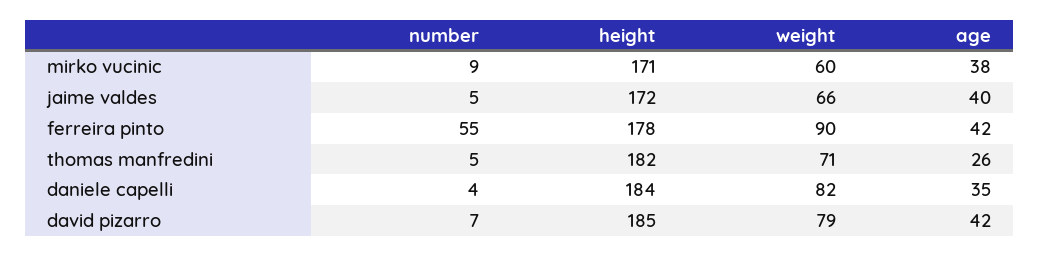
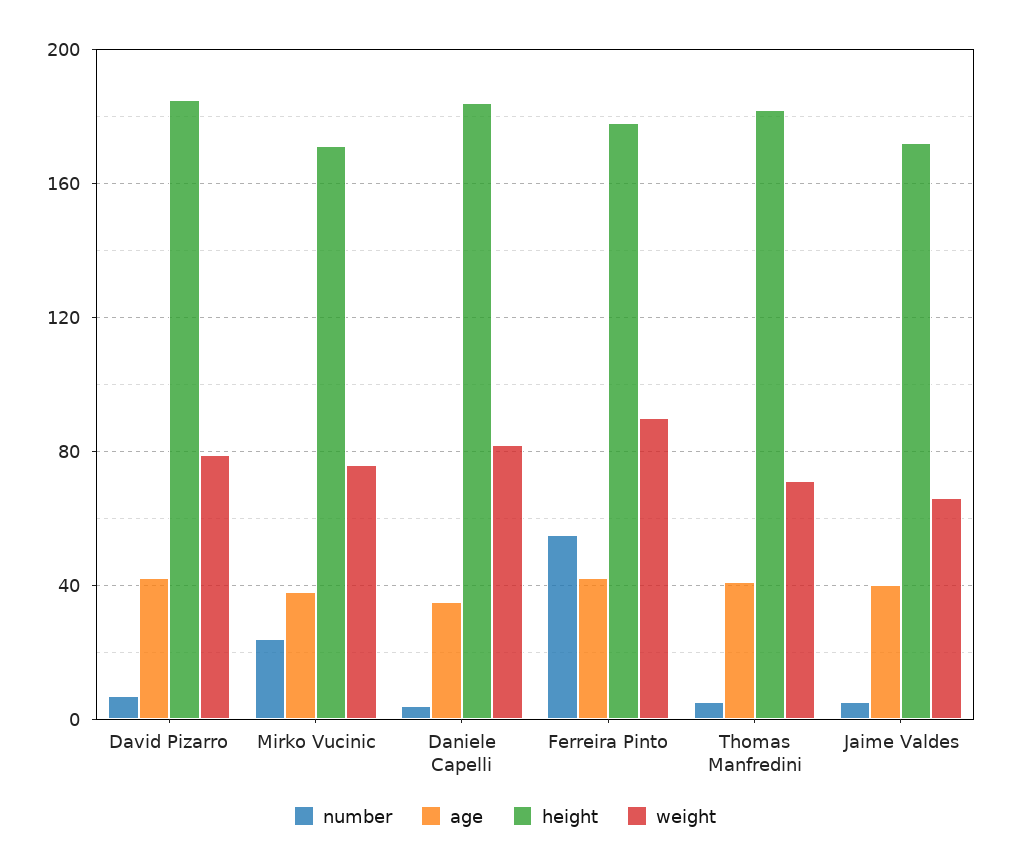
  {
    "number": {
-     "mirko vucinic": 9,
+     "mirko vucinic": 25,
      "jaime valdes": 5,
      "ferreira pinto": 55,
      "thomas manfredini": 5,
      "daniele capelli": 4,
      "david pizarro": 7
    },
    "height": {
      "mirko vucinic": 171,
      "jaime valdes": 172,
      "ferreira pinto": 178,
      "thomas manfredini": 182,
      "daniele capelli": 184,
      "david pizarro": 185
    },
    "weight": {
-     "mirko vucinic": 60,
+     "mirko vucinic": 75,
      "jaime valdes": 66,
      "ferreira pinto": 90,
      "thomas manfredini": 71,
      "daniele capelli": 82,
      "david pizarro": 79
    },
    "age": {
      "mirko vucinic": 38,
      "jaime valdes": 40,
      "ferreira pinto": 42,
-     "thomas manfredini": 26,
+     "thomas manfredini": 40,
      "daniele capelli": 35,
      "david pizarro": 42
    }
  }

